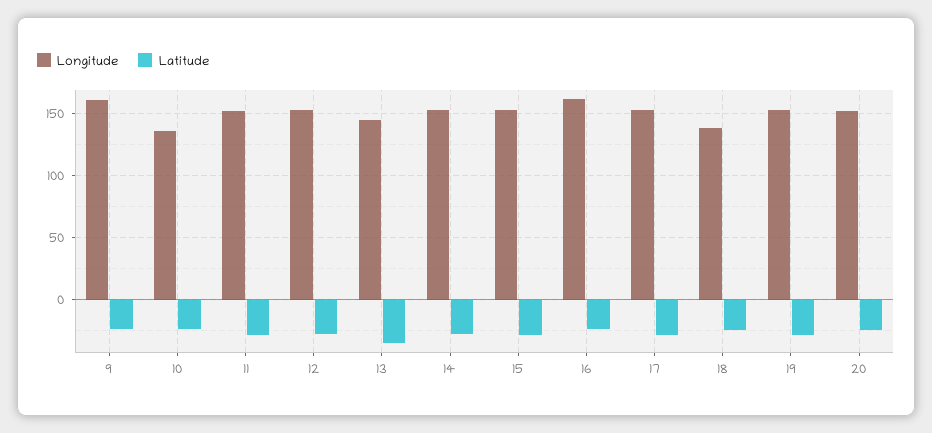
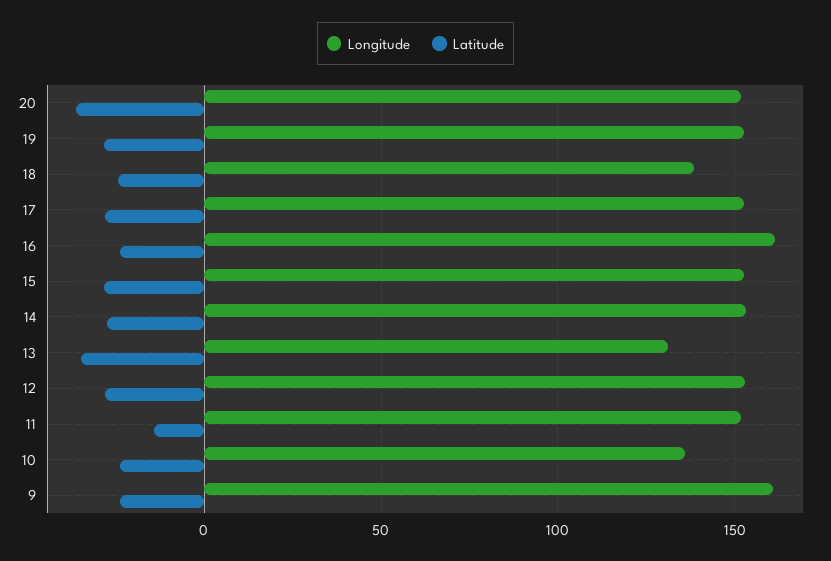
  {
    "Longitude": {
      "9": 160,
      "10": 135,
      "11": 150,
      "12": 155,
-     "13": 145,
+     "13": 130,
      "14": 155,
      "15": 155,
      "16": 160,
      "17": 155,
      "18": 140,
      "19": 155,
      "20": 150
    },
    "Latitude": {
      "9": -25,
      "10": -25,
-     "11": -30,
+     "11": -15,
      "12": -30,
      "13": -35,
      "14": -25,
      "15": -30,
      "16": -25,
      "17": -30,
      "18": -25,
      "19": -30,
-     "20": -25
+     "20": -35
    }
  }

